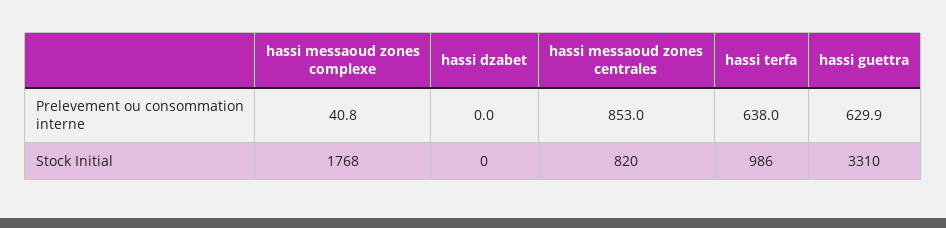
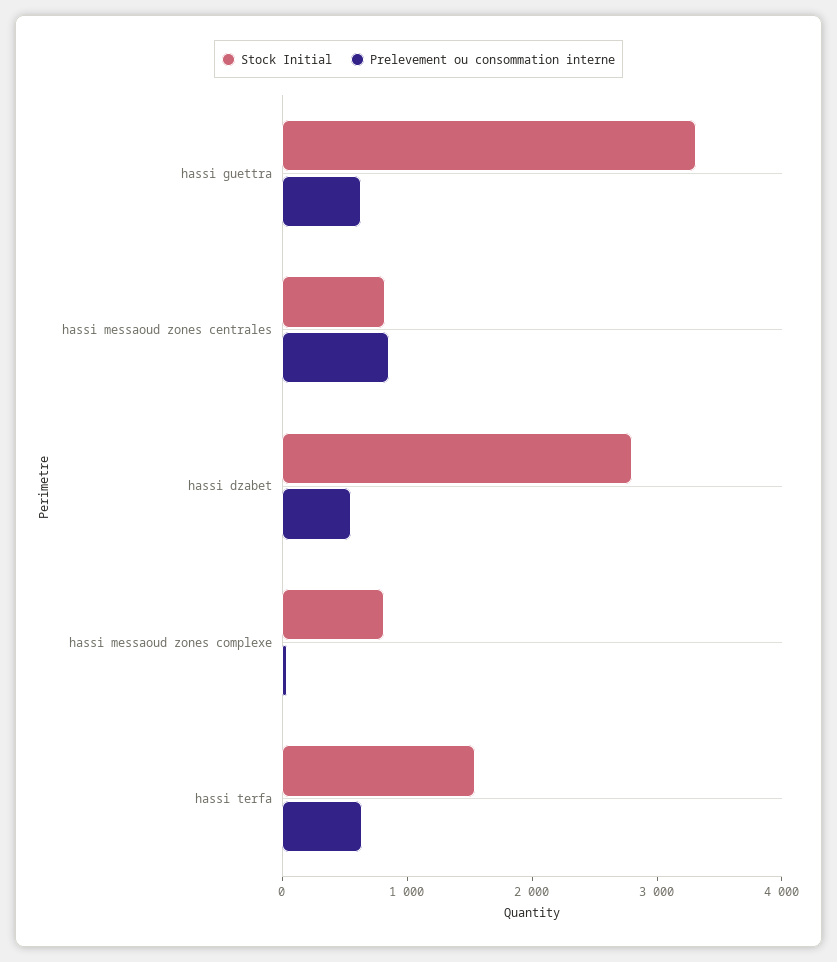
  {
    "Prelevement ou consommation interne": {
      "hassi messaoud zones complexe": 40.8,
-     "hassi dzabet": 0,
+     "hassi dzabet": 600,
      "hassi messaoud zones centrales": 853,
      "hassi terfa": 638,
      "hassi guettra": 629.9
    },
    "Stock Initial": {
-     "hassi messaoud zones complexe": 1768,
+     "hassi messaoud zones complexe": 800,
-     "hassi dzabet": 0,
+     "hassi dzabet": 2800,
      "hassi messaoud zones centrales": 820,
-     "hassi terfa": 986,
+     "hassi terfa": 1600,
      "hassi guettra": 3310
    }
  }

